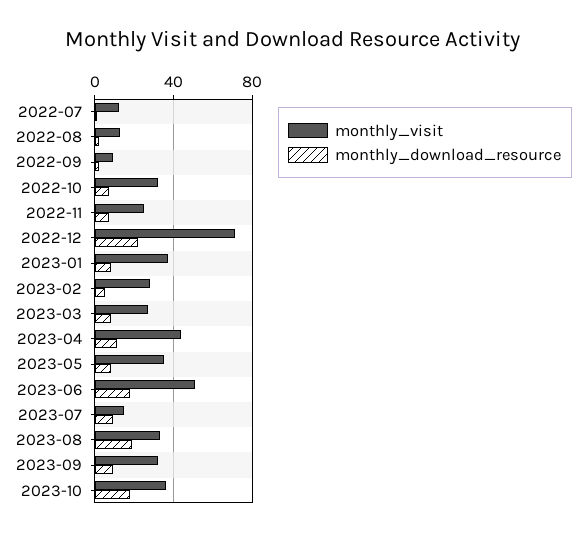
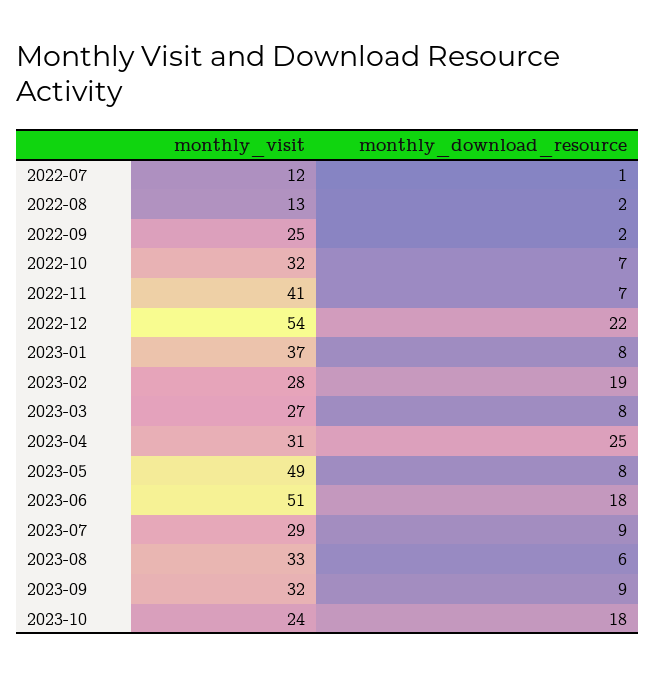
  {
    "monthly_visit": {
      "2022-07": 12,
      "2022-08": 13,
-     "2022-09": 10,
+     "2022-09": 25,
      "2022-10": 32,
-     "2022-11": 25,
+     "2022-11": 41,
-     "2022-12": 70,
+     "2022-12": 54,
      "2023-01": 37,
      "2023-02": 28,
      "2023-03": 27,
-     "2023-04": 45,
+     "2023-04": 31,
-     "2023-05": 35,
+     "2023-05": 49,
      "2023-06": 51,
-     "2023-07": 15,
+     "2023-07": 29,
      "2023-08": 33,
      "2023-09": 32,
-     "2023-10": 35
+     "2023-10": 24
    },
    "monthly_download_resource": {
      "2022-07": 1,
      "2022-08": 2,
      "2022-09": 2,
      "2022-10": 7,
      "2022-11": 7,
      "2022-12": 22,
      "2023-01": 8,
-     "2023-02": 5,
+     "2023-02": 19,
      "2023-03": 8,
-     "2023-04": 10,
+     "2023-04": 25,
      "2023-05": 8,
      "2023-06": 18,
      "2023-07": 9,
-     "2023-08": 20,
+     "2023-08": 6,
      "2023-09": 9,
      "2023-10": 18
    }
  }

